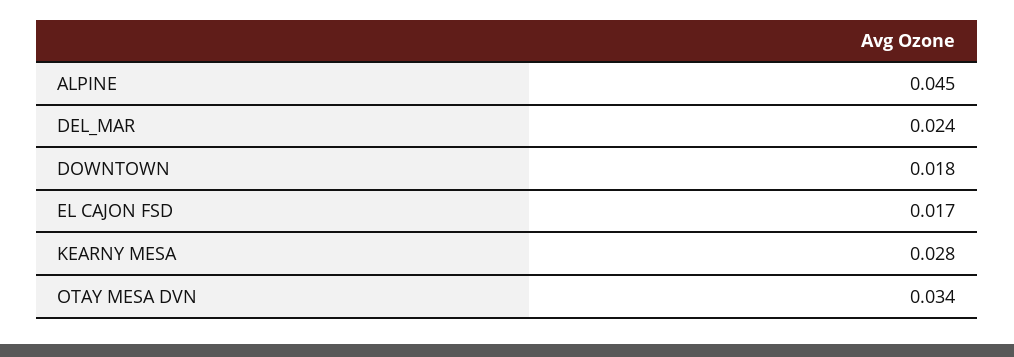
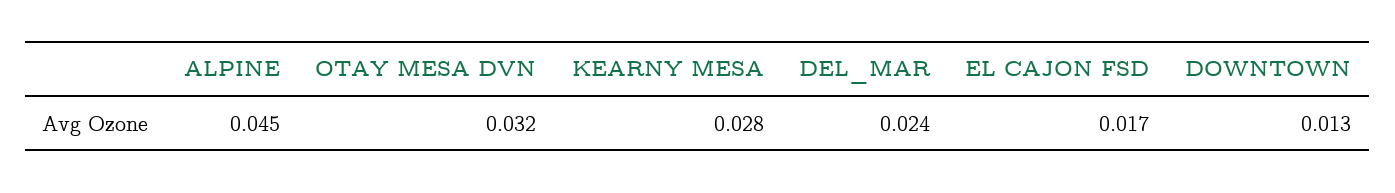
  {
    "ALPINE": 0.045,
    "DEL_MAR": 0.024,
-   "DOWNTOWN": 0.018,
+   "DOWNTOWN": 0.013,
    "EL CAJON FSD": 0.017,
    "KEARNY MESA": 0.028,
-   "OTAY MESA DVN": 0.034
+   "OTAY MESA DVN": 0.032
  }

